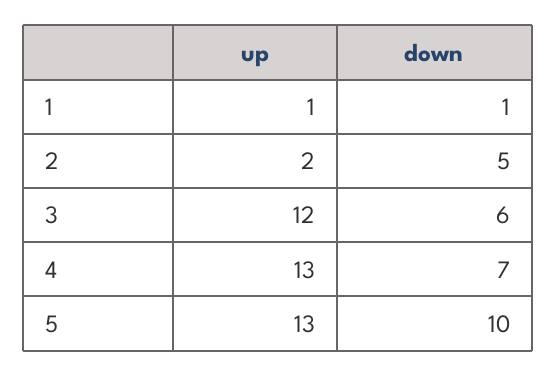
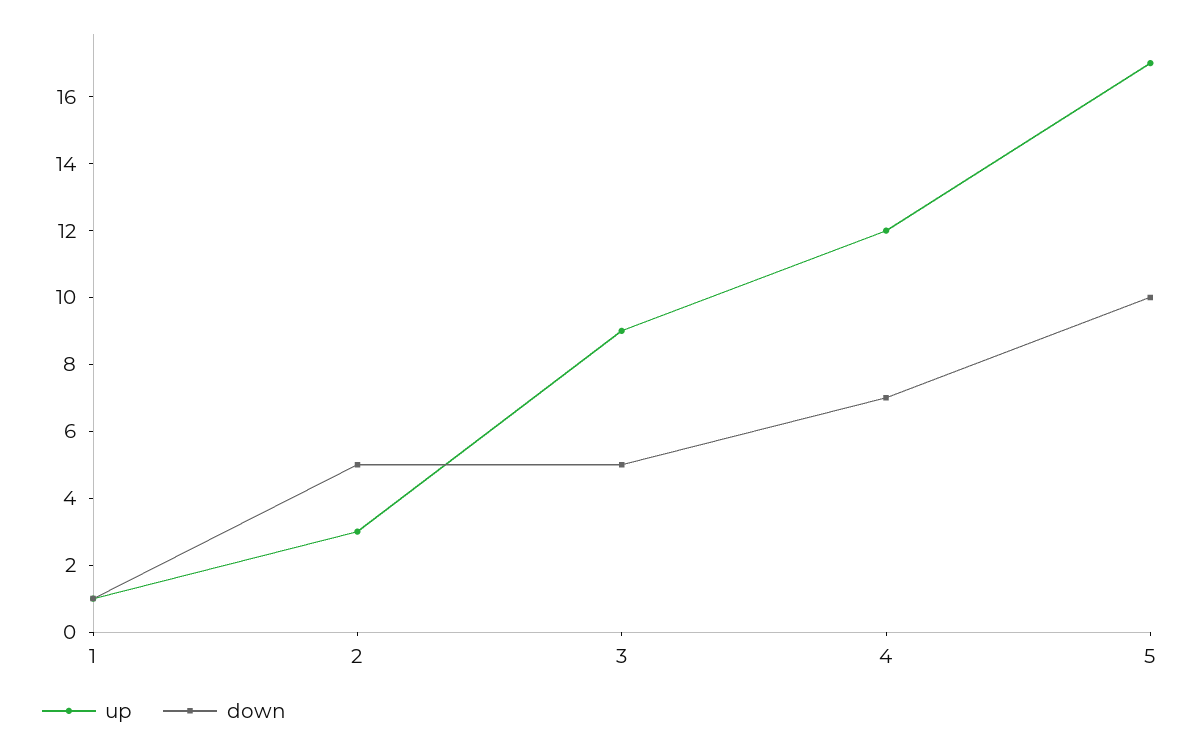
  {
    "up": {
      "1": 1,
-     "2": 2,
+     "2": 3,
-     "3": 12,
+     "3": 9,
-     "4": 13,
+     "4": 12,
-     "5": 13
+     "5": 17
    },
    "down": {
      "1": 1,
      "2": 5,
-     "3": 6,
+     "3": 5,
      "4": 7,
      "5": 10
    }
  }

